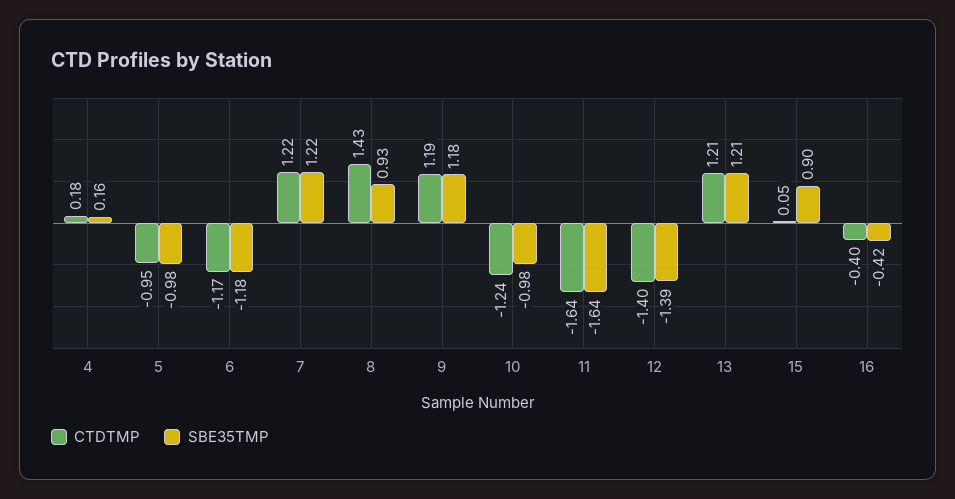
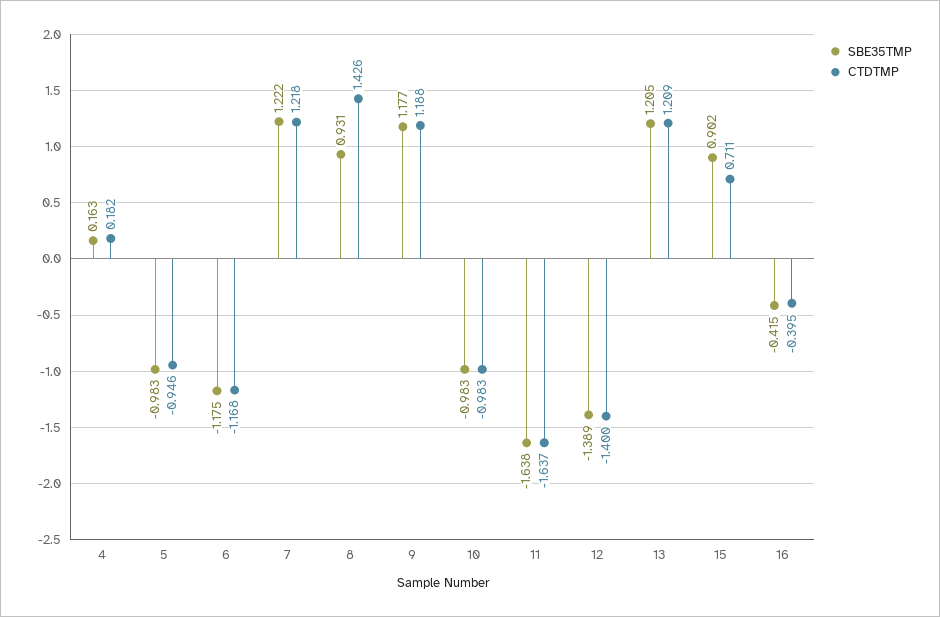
  {
    "CTDTMP": {
      "4": 0.182,
      "5": -0.946,
      "6": -1.168,
      "7": 1.218,
      "8": 1.426,
      "9": 1.188,
-     "10": -1.24,
+     "10": -0.983,
      "11": -1.637,
      "12": -1.4,
      "13": 1.209,
-     "15": 0.05,
+     "15": 0.711,
      "16": -0.395
    },
    "SBE35TMP": {
      "4": 0.163,
      "5": -0.983,
      "6": -1.175,
      "7": 1.222,
      "8": 0.931,
      "9": 1.177,
      "10": -0.983,
      "11": -1.638,
      "12": -1.389,
      "13": 1.205,
      "15": 0.902,
      "16": -0.415
    }
  }

